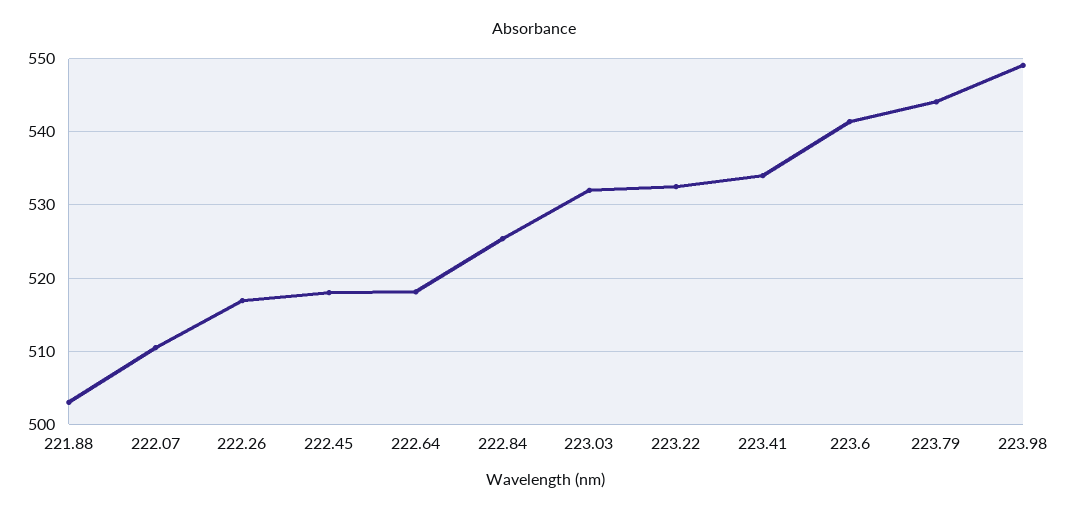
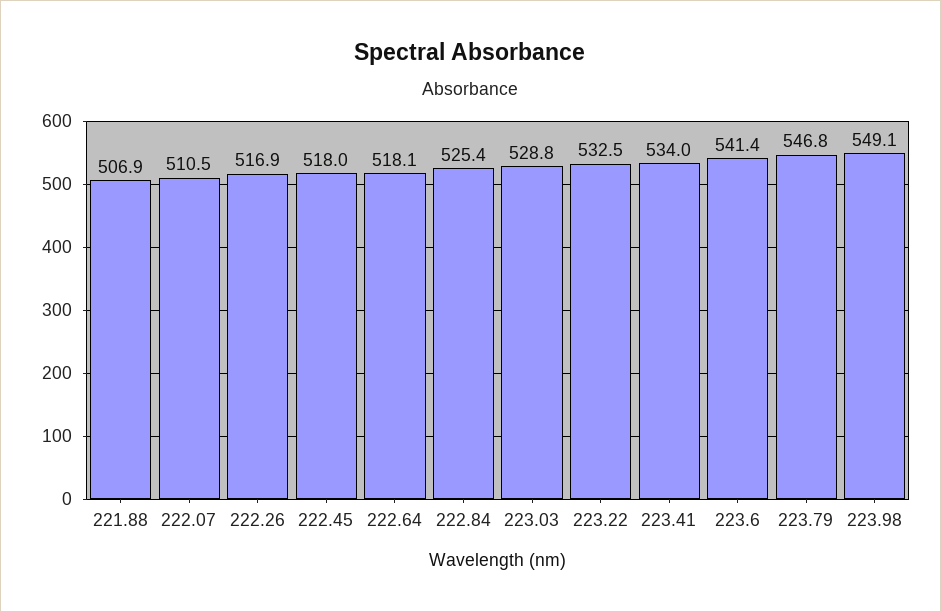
  {
-   "221.88": 503,
+   "221.88": 506.9,
    "222.07": 510.5,
    "222.26": 516.9,
    "222.45": 518,
    "222.64": 518.1,
    "222.84": 525.4,
-   "223.03": 532,
+   "223.03": 528.8,
    "223.22": 532.5,
    "223.41": 534,
    "223.6": 541.4,
-   "223.79": 544,
+   "223.79": 546.8,
    "223.98": 549.1
  }

